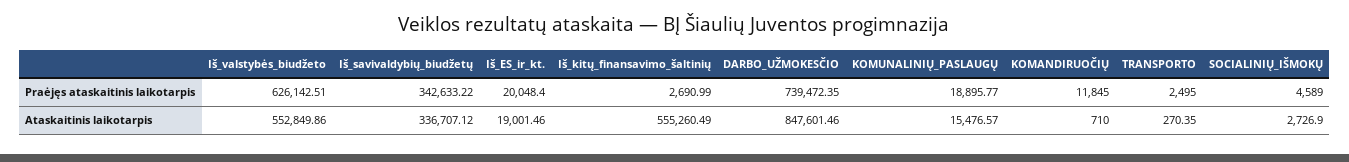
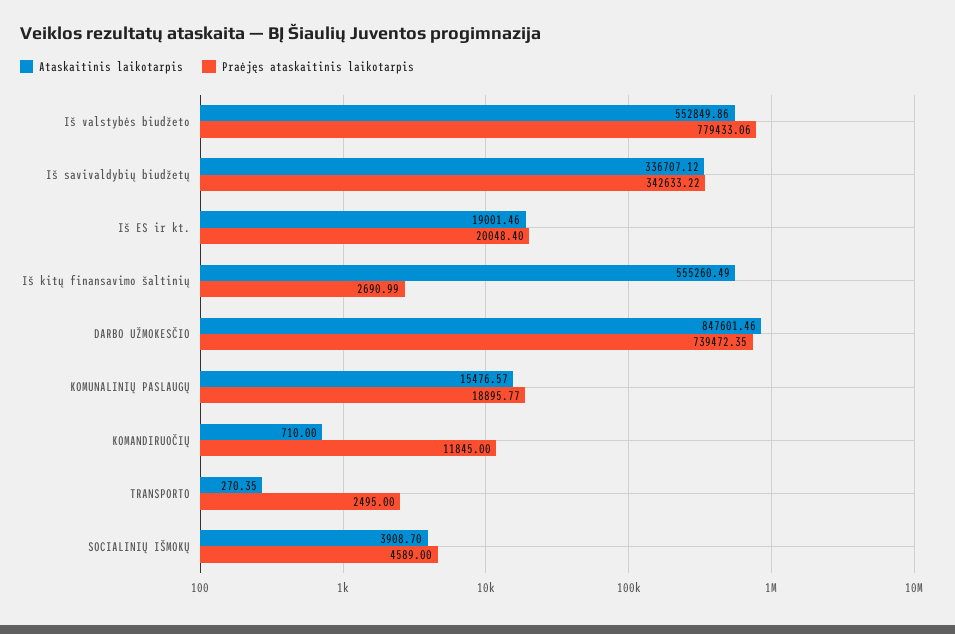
  {
    "Praėjęs ataskaitinis laikotarpis": {
-     "Iš_valstybės_biudžeto": 626142.51,
+     "Iš_valstybės_biudžeto": 779433.06,
      "Iš_savivaldybių_biudžetų": 342633.22,
      "Iš_ES_ir_kt.": 20048.4,
      "Iš_kitų_finansavimo_šaltinių": 2690.99,
      "DARBO_UŽMOKESČIO": 739472.35,
      "KOMUNALINIŲ_PASLAUGŲ": 18895.77,
      "KOMANDIRUOČIŲ": 11845,
      "TRANSPORTO": 2495,
      "SOCIALINIŲ_IŠMOKŲ": 4589
    },
    "Ataskaitinis laikotarpis": {
      "Iš_valstybės_biudžeto": 552849.86,
      "Iš_savivaldybių_biudžetų": 336707.12,
      "Iš_ES_ir_kt.": 19001.46,
      "Iš_kitų_finansavimo_šaltinių": 555260.49,
      "DARBO_UŽMOKESČIO": 847601.46,
      "KOMUNALINIŲ_PASLAUGŲ": 15476.57,
      "KOMANDIRUOČIŲ": 710,
      "TRANSPORTO": 270.35,
-     "SOCIALINIŲ_IŠMOKŲ": 2726.9
+     "SOCIALINIŲ_IŠMOKŲ": 3908.7
    }
  }

